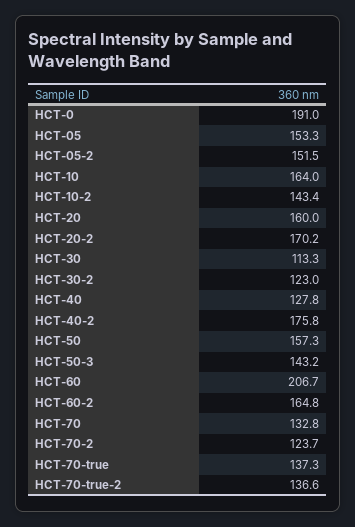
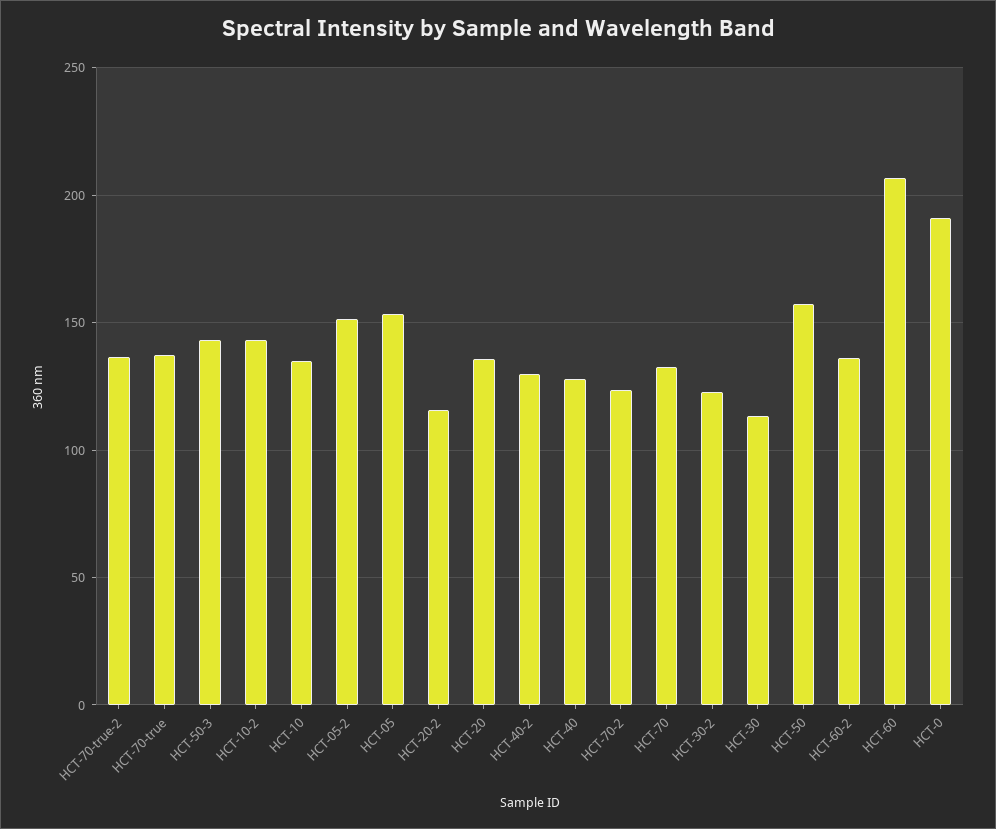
  {
    "HCT-0": 191,
    "HCT-05": 153.3,
    "HCT-05-2": 151.5,
-   "HCT-10": 164,
+   "HCT-10": 135,
    "HCT-10-2": 143.4,
-   "HCT-20": 160,
+   "HCT-20": 135,
-   "HCT-20-2": 170.2,
+   "HCT-20-2": 115,
    "HCT-30": 113.3,
    "HCT-30-2": 123,
    "HCT-40": 127.8,
-   "HCT-40-2": 175.8,
+   "HCT-40-2": 130,
    "HCT-50": 157.3,
    "HCT-50-3": 143.2,
    "HCT-60": 206.7,
-   "HCT-60-2": 164.8,
+   "HCT-60-2": 135,
    "HCT-70": 132.8,
    "HCT-70-2": 123.7,
    "HCT-70-true": 137.3,
    "HCT-70-true-2": 136.6
  }

